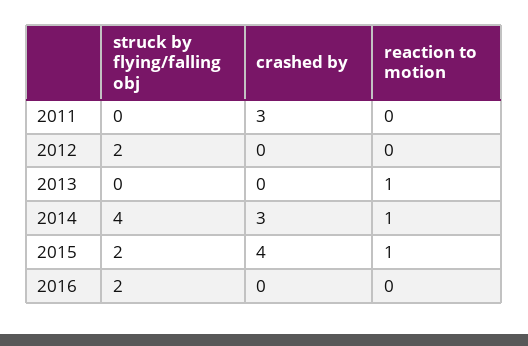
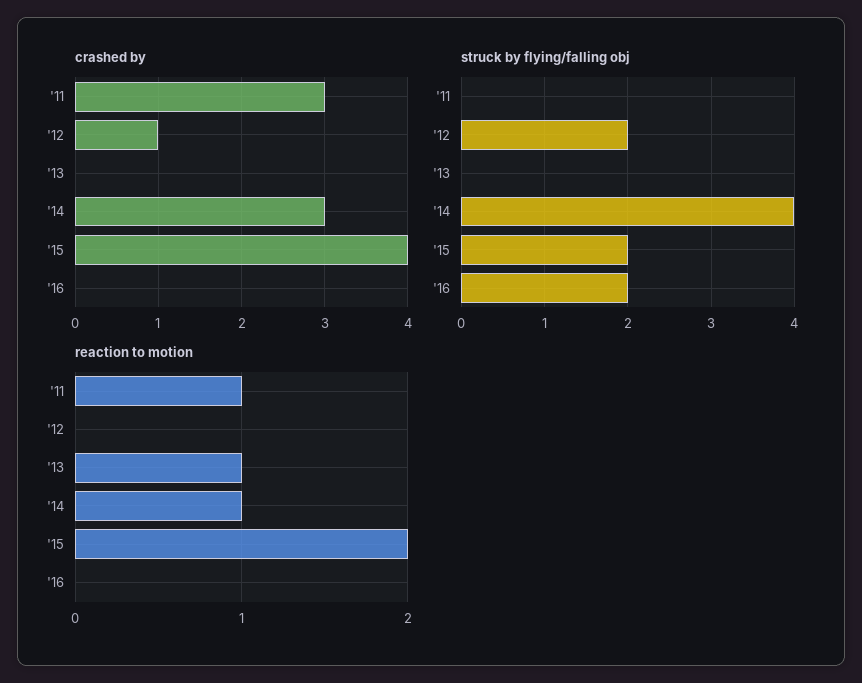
  {
    "struck by flying/falling obj": {
      "2011": 0,
      "2012": 2,
      "2013": 0,
      "2014": 4,
      "2015": 2,
      "2016": 2
    },
    "crashed by": {
      "2011": 3,
-     "2012": 0,
+     "2012": 1,
      "2013": 0,
      "2014": 3,
      "2015": 4,
      "2016": 0
    },
    "reaction to motion": {
-     "2011": 0,
+     "2011": 1,
      "2012": 0,
      "2013": 1,
      "2014": 1,
-     "2015": 1,
+     "2015": 2,
      "2016": 0
    }
  }

